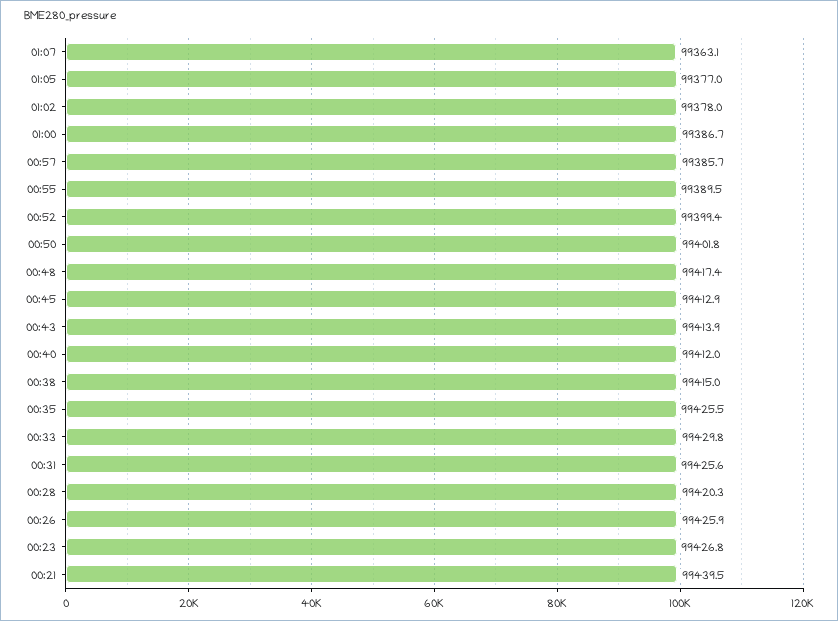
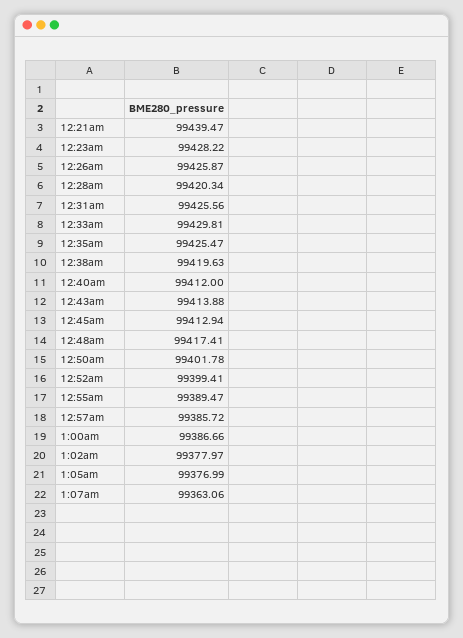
  {
    "01:07": 99363.06,
    "01:05": 99376.99,
    "01:02": 99377.97,
    "01:00": 99386.66,
    "00:57": 99385.72,
    "00:55": 99389.47,
    "00:52": 99399.41,
    "00:50": 99401.78,
    "00:48": 99417.41,
    "00:45": 99412.94,
    "00:43": 99413.88,
    "00:40": 99412,
-   "00:38": 99415,
+   "00:38": 99419.63,
    "00:35": 99425.47,
    "00:33": 99429.81,
    "00:31": 99425.56,
    "00:28": 99420.34,
    "00:26": 99425.87,
-   "00:23": 99426.8,
+   "00:23": 99428.22,
    "00:21": 99439.47
  }

